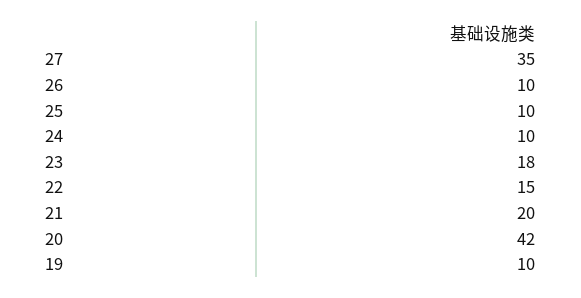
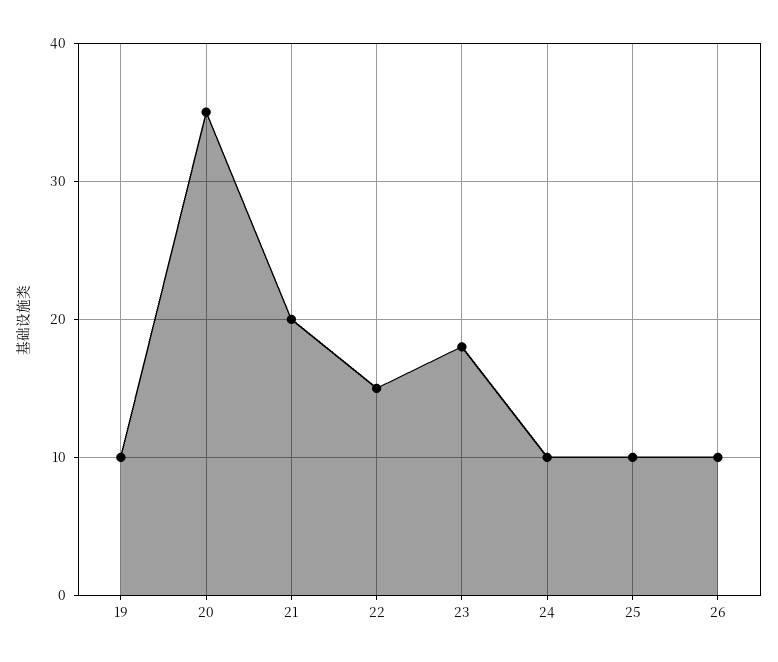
  {
-   "27": 35,
    "26": 10,
    "25": 10,
    "24": 10,
    "23": 18,
    "22": 15,
    "21": 20,
-   "20": 42,
+   "20": 35,
    "19": 10
  }

